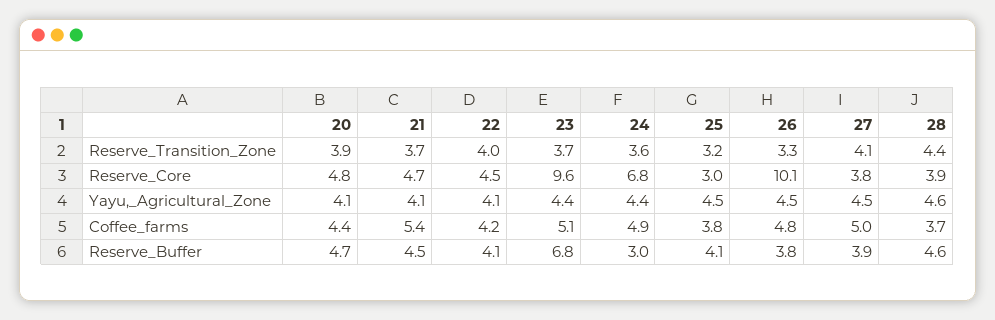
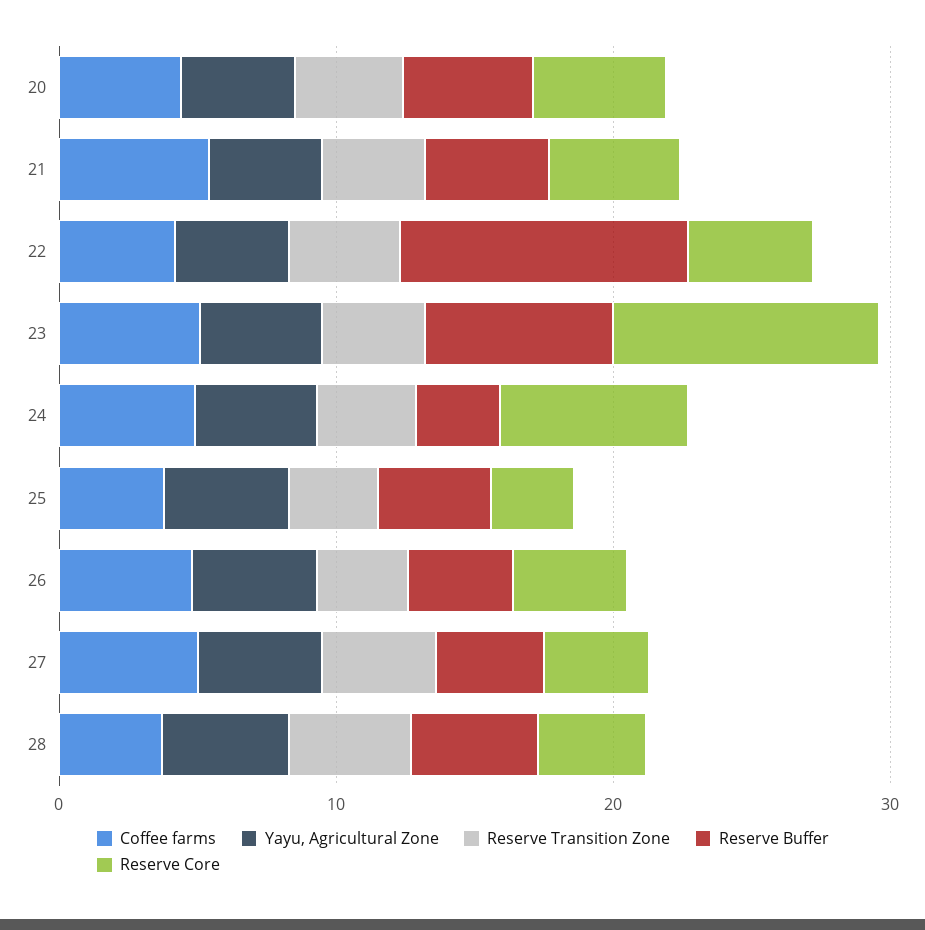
  {
    "Reserve_Transition_Zone": {
      "20": 3.9,
      "21": 3.7,
      "22": 4,
      "23": 3.7,
      "24": 3.6,
      "25": 3.2,
      "26": 3.3,
      "27": 4.1,
      "28": 4.4
    },
    "Reserve_Core": {
      "20": 4.8,
      "21": 4.7,
      "22": 4.5,
      "23": 9.6,
      "24": 6.8,
      "25": 3,
-     "26": 10.1,
+     "26": 4,
      "27": 3.8,
      "28": 3.9
    },
    "Yayu,_Agricultural_Zone": {
      "20": 4.1,
      "21": 4.1,
      "22": 4.1,
      "23": 4.4,
      "24": 4.4,
      "25": 4.5,
      "26": 4.5,
      "27": 4.5,
      "28": 4.6
    },
    "Coffee_farms": {
      "20": 4.4,
      "21": 5.4,
      "22": 4.2,
      "23": 5.1,
      "24": 4.9,
      "25": 3.8,
      "26": 4.8,
      "27": 5,
      "28": 3.7
    },
    "Reserve_Buffer": {
      "20": 4.7,
      "21": 4.5,
-     "22": 4.1,
+     "22": 10,
      "23": 6.8,
      "24": 3,
      "25": 4.1,
      "26": 3.8,
      "27": 3.9,
      "28": 4.6
    }
  }

